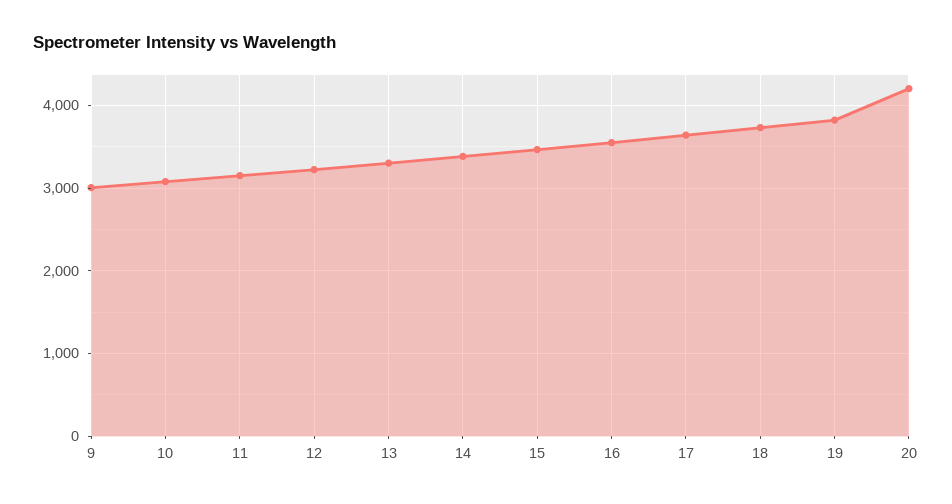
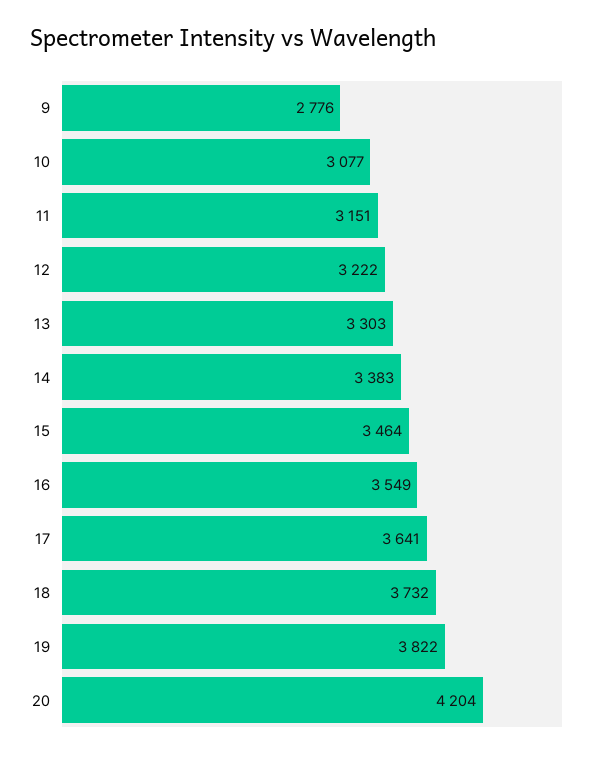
  {
-   "9": 3000,
+   "9": 2776,
    "10": 3077,
    "11": 3151,
    "12": 3222,
    "13": 3303,
    "14": 3383,
    "15": 3464,
    "16": 3549,
    "17": 3641,
    "18": 3732,
    "19": 3822,
    "20": 4204
  }

